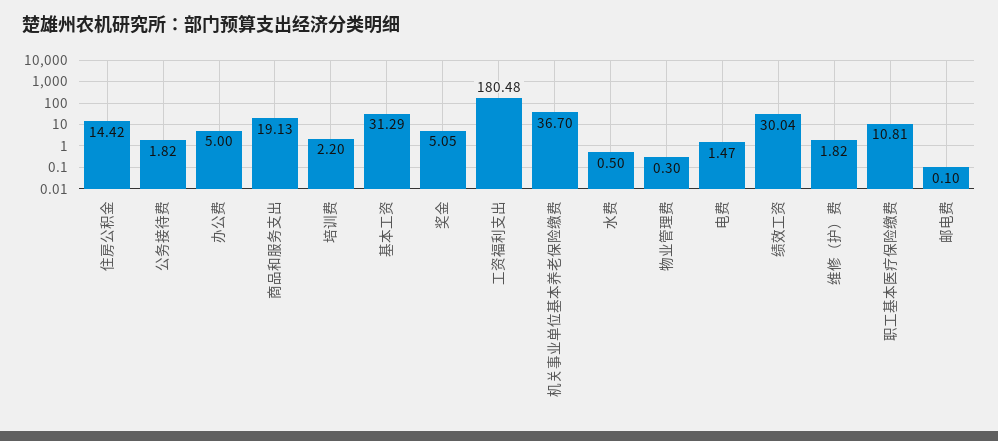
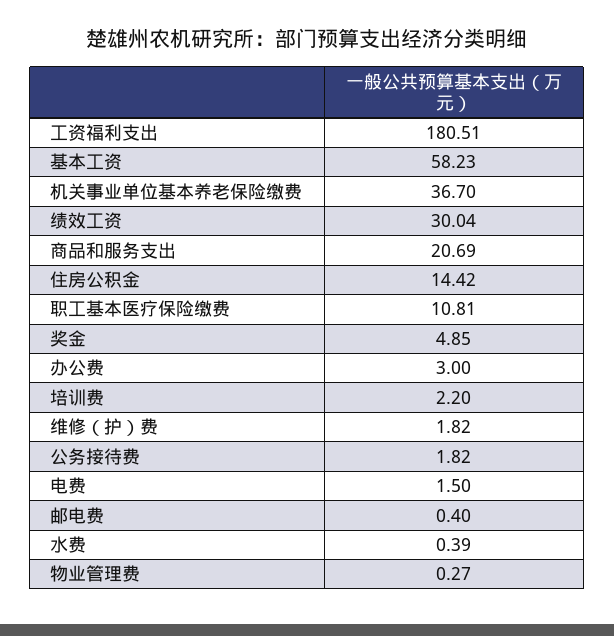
  {
    "住房公积金": 14.42,
    "公务接待费": 1.82,
-   "办公费": 5,
+   "办公费": 3,
-   "商品和服务支出": 19.13,
+   "商品和服务支出": 20.69,
    "培训费": 2.2,
-   "基本工资": 31.29,
+   "基本工资": 58.23,
-   "奖金": 5.05,
+   "奖金": 4.85,
-   "工资福利支出": 180.48,
+   "工资福利支出": 180.51,
    "机关事业单位基本养老保险缴费": 36.7,
-   "水费": 0.5,
+   "水费": 0.39,
-   "物业管理费": 0.3,
+   "物业管理费": 0.27,
-   "电费": 1.47,
+   "电费": 1.5,
    "绩效工资": 30.04,
    "维修（护）费": 1.82,
    "职工基本医疗保险缴费": 10.81,
-   "邮电费": 0.1
+   "邮电费": 0.4
  }

